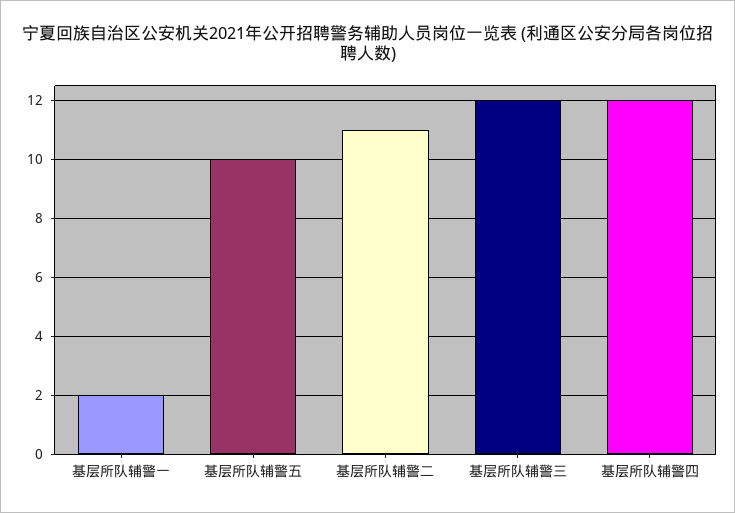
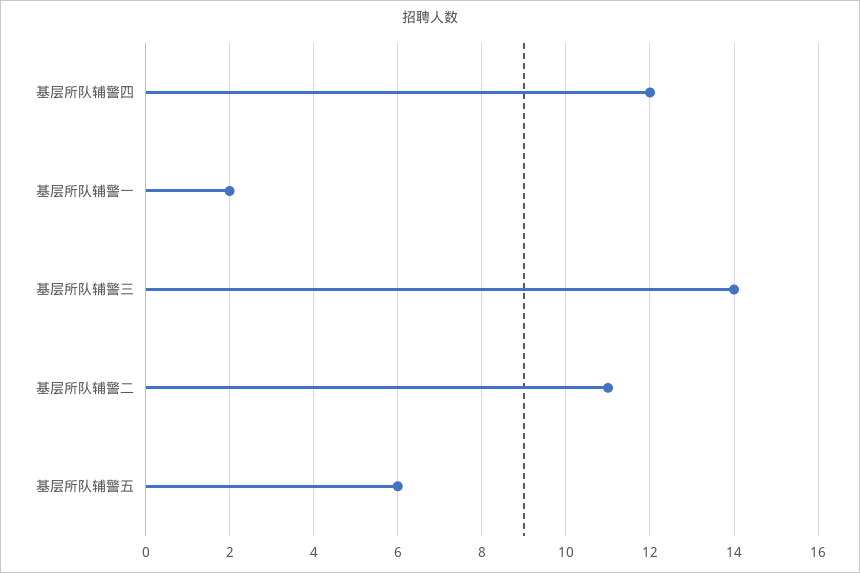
  {
    "基层所队辅警一": 2,
-   "基层所队辅警五": 10,
+   "基层所队辅警五": 6,
    "基层所队辅警二": 11,
-   "基层所队辅警三": 12,
+   "基层所队辅警三": 14,
    "基层所队辅警四": 12
  }

